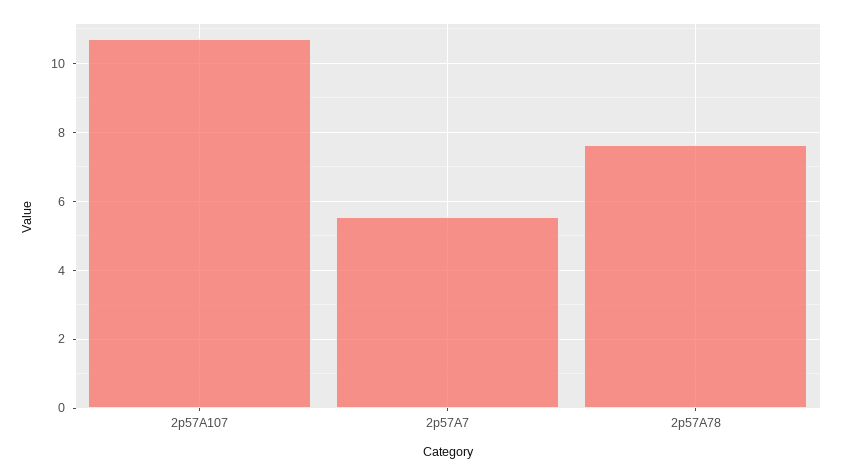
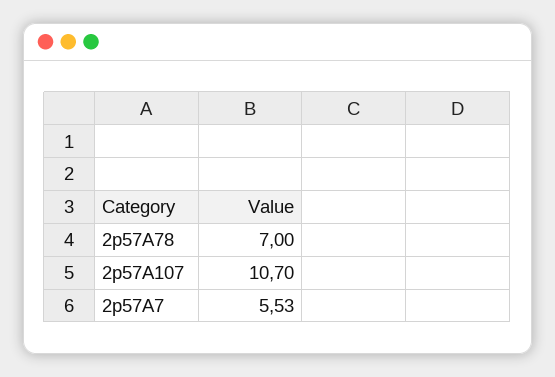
  {
    "2p57A107": 10.7,
    "2p57A7": 5.53,
-   "2p57A78": 7.6
+   "2p57A78": 7
  }

